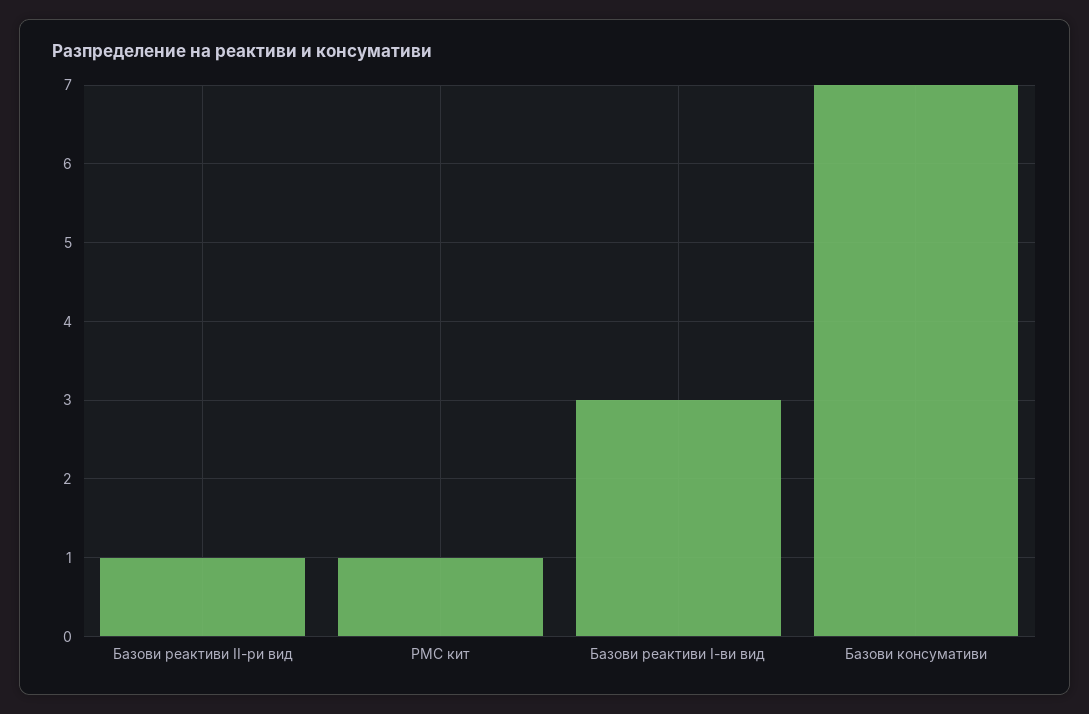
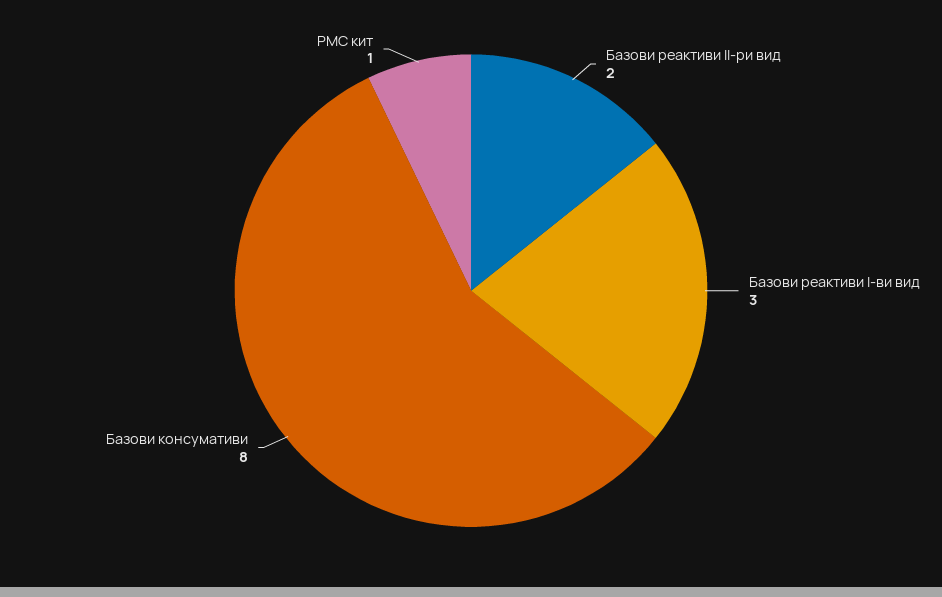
  {
-   "Базови реактиви ІІ-ри вид": 1,
+   "Базови реактиви ІІ-ри вид": 2,
    "PMC кит": 1,
    "Базови реактиви І-ви вид": 3,
-   "Базови консумативи": 7
+   "Базови консумативи": 8
  }

